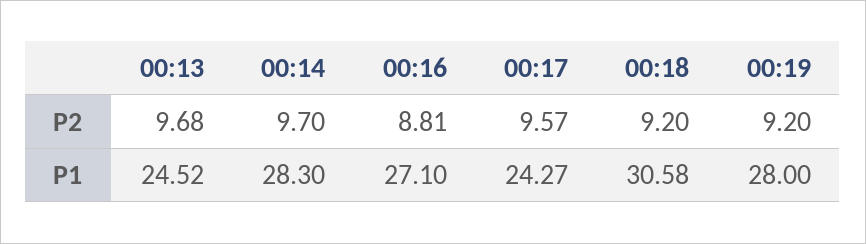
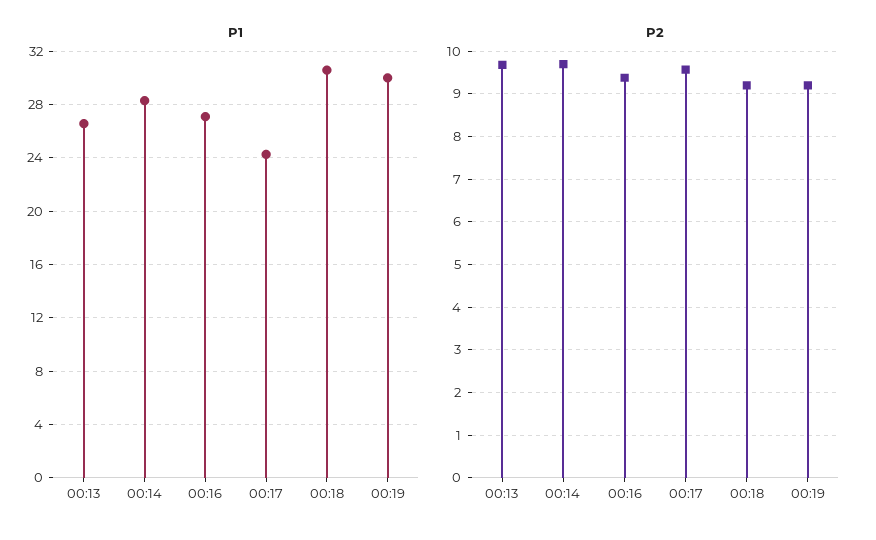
  {
    "P2": {
      "00:13": 9.68,
      "00:14": 9.7,
-     "00:16": 8.81,
+     "00:16": 9.4,
      "00:17": 9.57,
      "00:18": 9.2,
      "00:19": 9.2
    },
    "P1": {
-     "00:13": 24.52,
+     "00:13": 26.5,
      "00:14": 28.3,
      "00:16": 27.1,
      "00:17": 24.27,
      "00:18": 30.58,
-     "00:19": 28
+     "00:19": 30
    }
  }

